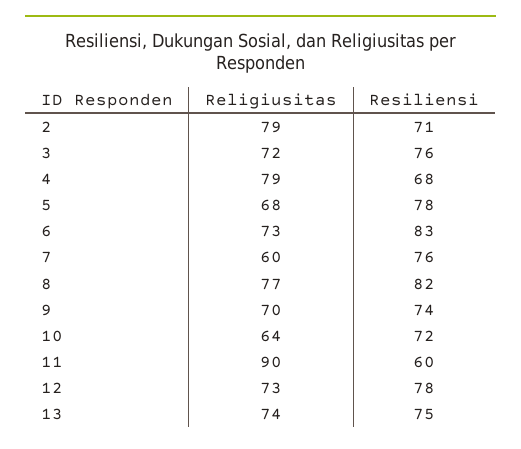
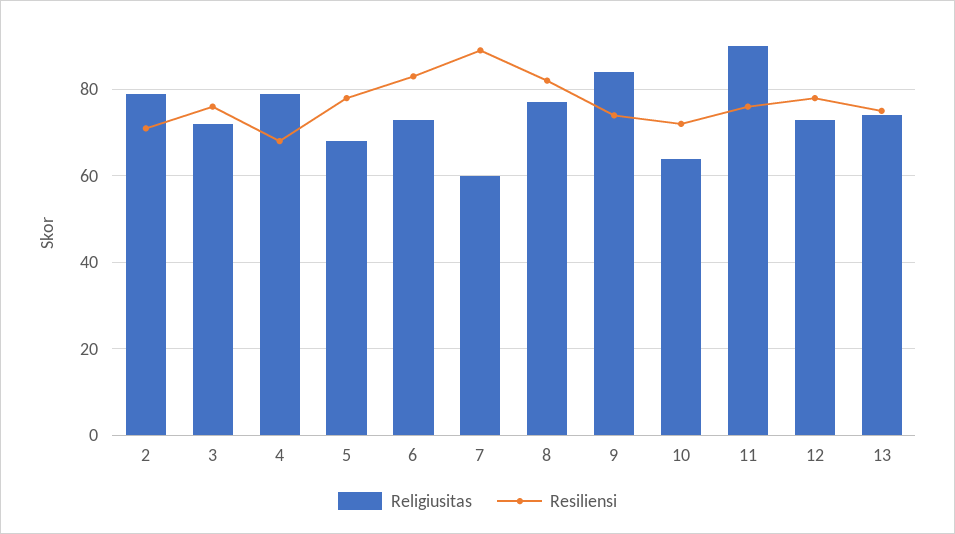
  {
    "Religiusitas": {
      "2": 79,
      "3": 72,
      "4": 79,
      "5": 68,
      "6": 73,
      "7": 60,
      "8": 77,
-     "9": 70,
+     "9": 85,
      "10": 64,
      "11": 90,
      "12": 73,
      "13": 74
    },
    "Resiliensi": {
      "2": 71,
      "3": 76,
      "4": 68,
      "5": 78,
      "6": 83,
-     "7": 76,
+     "7": 90,
      "8": 82,
      "9": 74,
      "10": 72,
-     "11": 60,
+     "11": 75,
      "12": 78,
      "13": 75
    }
  }

